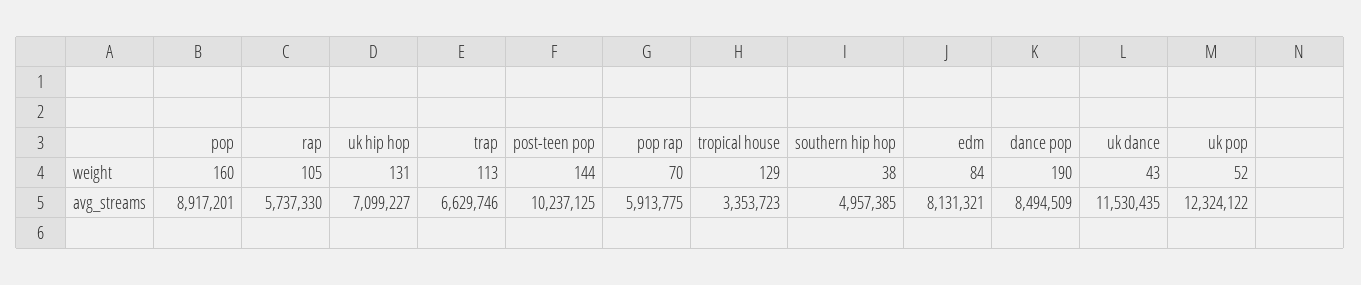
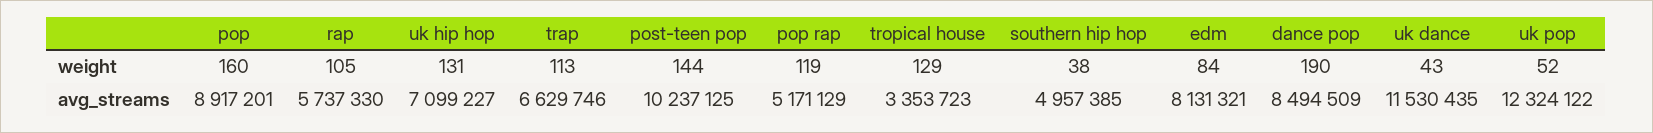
  {
    "pop": {
      "weight": 160,
      "avg_streams": 8917201
    },
    "rap": {
      "weight": 105,
      "avg_streams": 5737330
    },
    "uk hip hop": {
      "weight": 131,
      "avg_streams": 7099227
    },
    "trap": {
      "weight": 113,
      "avg_streams": 6629746
    },
    "post-teen pop": {
      "weight": 144,
      "avg_streams": 10237125
    },
    "pop rap": {
-     "weight": 70,
+     "weight": 119,
-     "avg_streams": 5913775
+     "avg_streams": 5171129
    },
    "tropical house": {
      "weight": 129,
      "avg_streams": 3353723
    },
    "southern hip hop": {
      "weight": 38,
      "avg_streams": 4957385
    },
    "edm": {
      "weight": 84,
      "avg_streams": 8131321
    },
    "dance pop": {
      "weight": 190,
      "avg_streams": 8494509
    },
    "uk dance": {
      "weight": 43,
      "avg_streams": 11530435
    },
    "uk pop": {
      "weight": 52,
      "avg_streams": 12324122
    }
  }

